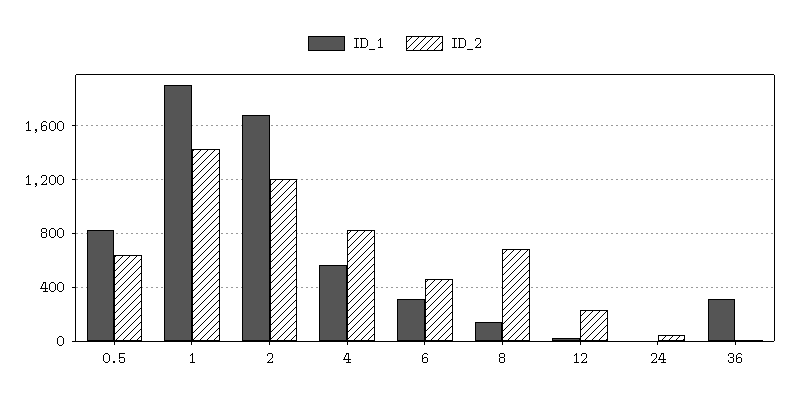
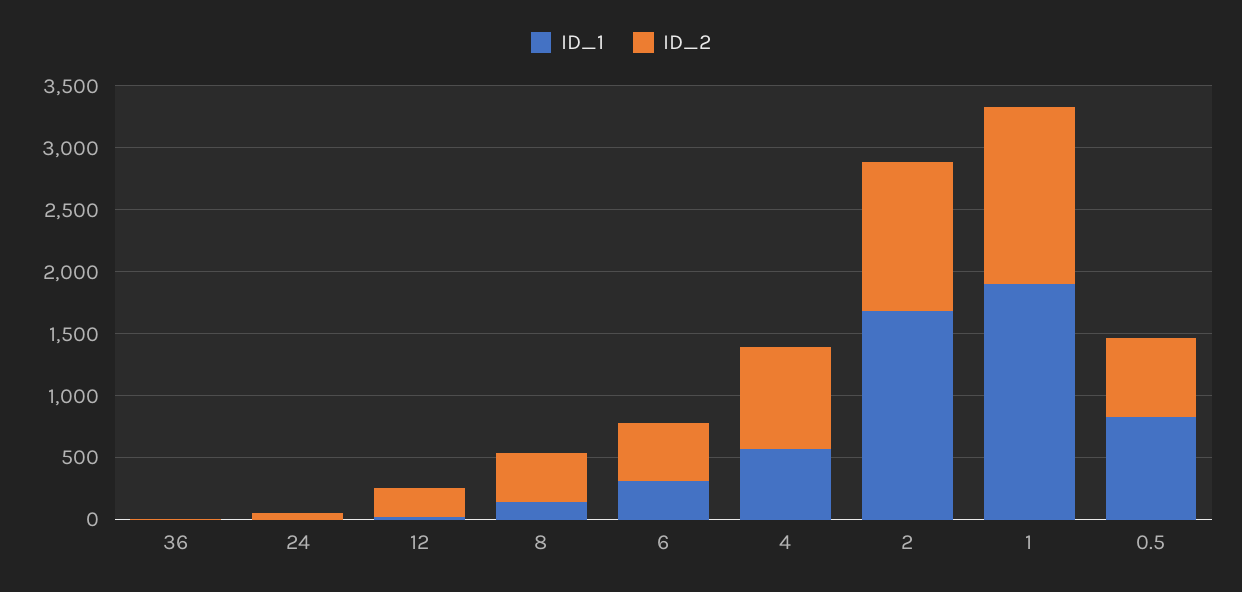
  {
    "ID_1": {
      "0.5": 850,
      "1": 1900,
      "2": 1700,
      "4": 550,
      "6": 300,
      "8": 150,
      "12": 0,
      "24": 0,
-     "36": 300
+     "36": 0
    },
    "ID_2": {
      "0.5": 650,
      "1": 1450,
      "2": 1200,
      "4": 800,
      "6": 450,
-     "8": 700,
+     "8": 400,
      "12": 250,
      "24": 50,
      "36": 0
    }
  }

